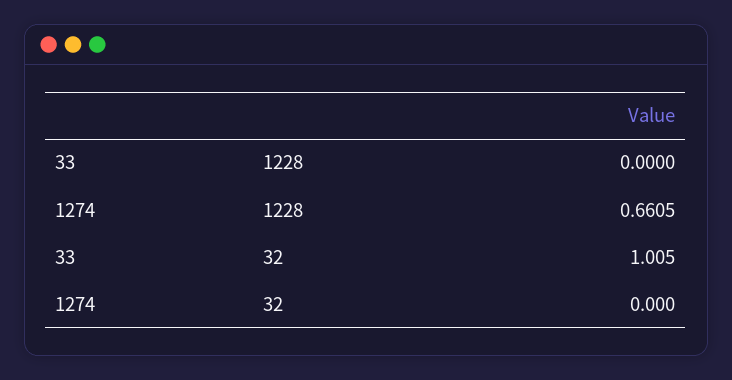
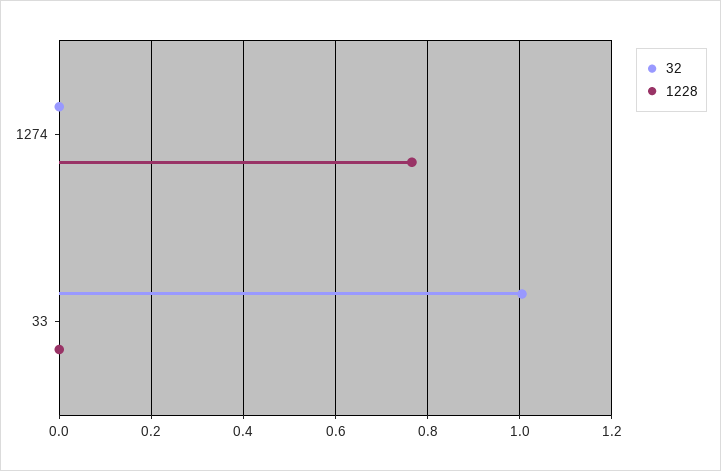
  {
    "1228": {
      "33": 0,
-     "1274": 0.6605
+     "1274": 0.76
    },
    "32": {
      "33": 1.005,
      "1274": 0
    }
  }

